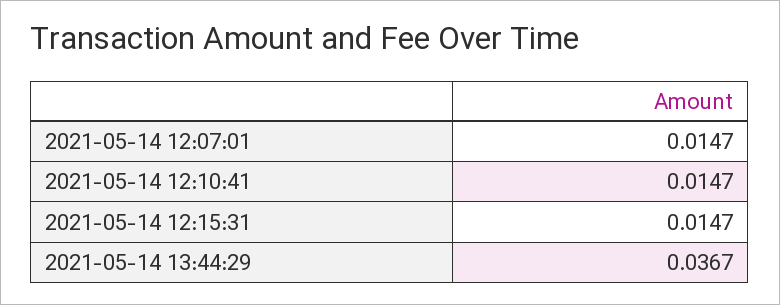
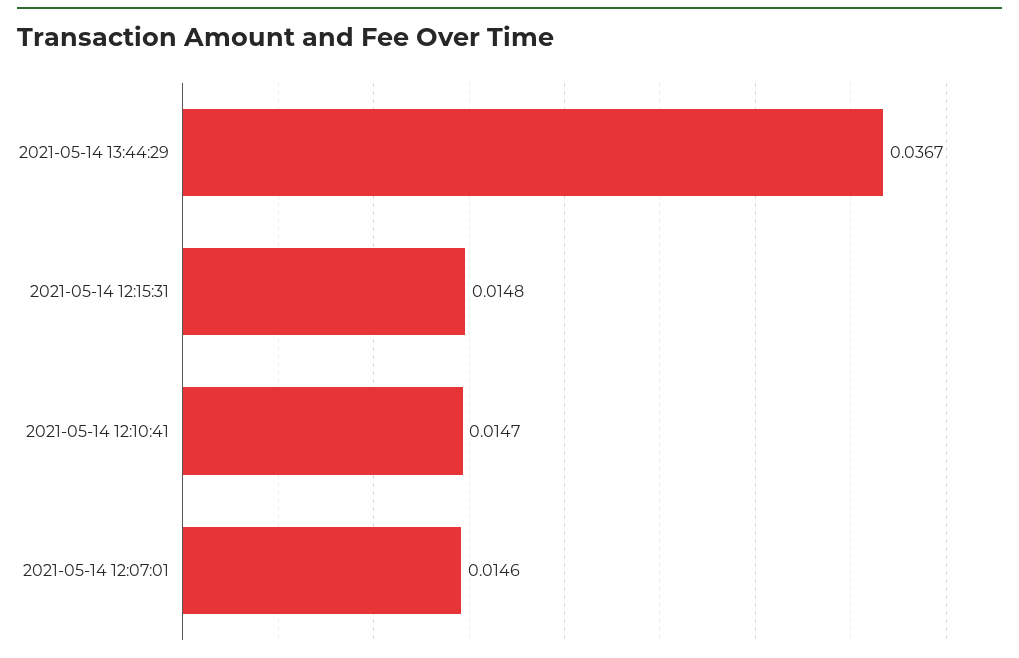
  {
-   "2021-05-14 12:07:01": 0.0147,
+   "2021-05-14 12:07:01": 0.0146,
    "2021-05-14 12:10:41": 0.0147,
-   "2021-05-14 12:15:31": 0.0147,
+   "2021-05-14 12:15:31": 0.0148,
    "2021-05-14 13:44:29": 0.0367
  }

